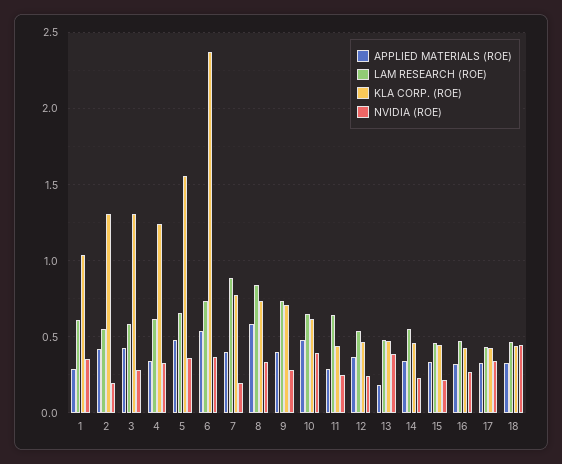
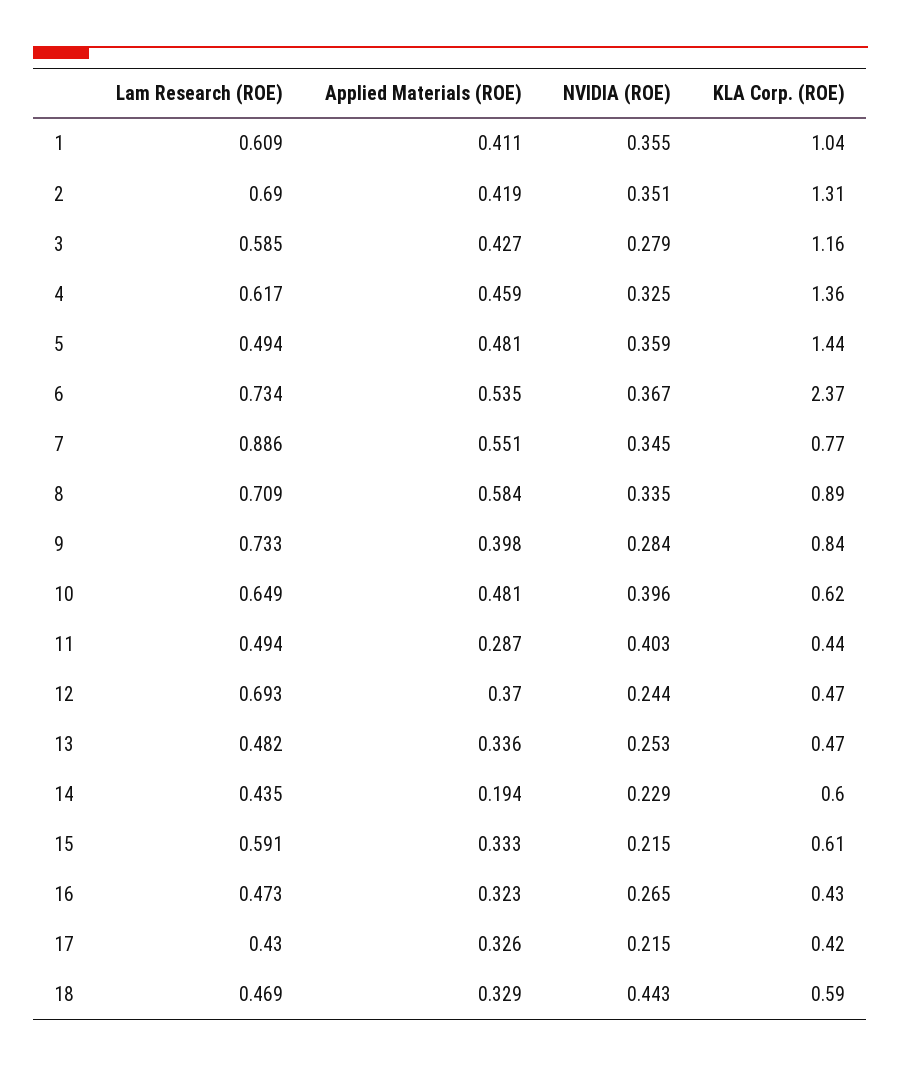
  {
    "APPLIED MATERIALS (ROE)": {
-     "1": 0.3,
+     "1": 0.411,
      "2": 0.419,
      "3": 0.427,
-     "4": 0.35,
+     "4": 0.459,
      "5": 0.481,
      "6": 0.535,
-     "7": 0.4,
+     "7": 0.551,
      "8": 0.584,
      "9": 0.398,
      "10": 0.481,
      "11": 0.287,
      "12": 0.37,
-     "13": 0.2,
+     "13": 0.336,
-     "14": 0.35,
+     "14": 0.194,
      "15": 0.333,
      "16": 0.323,
      "17": 0.326,
      "18": 0.329
    },
    "LAM RESEARCH (ROE)": {
      "1": 0.609,
-     "2": 0.55,
+     "2": 0.69,
      "3": 0.585,
      "4": 0.617,
-     "5": 0.65,
+     "5": 0.494,
      "6": 0.734,
      "7": 0.886,
-     "8": 0.85,
+     "8": 0.709,
      "9": 0.733,
      "10": 0.649,
-     "11": 0.65,
+     "11": 0.494,
-     "12": 0.55,
+     "12": 0.693,
      "13": 0.482,
-     "14": 0.55,
+     "14": 0.435,
-     "15": 0.45,
+     "15": 0.591,
      "16": 0.473,
      "17": 0.43,
      "18": 0.469
    },
    "KLA CORP. (ROE)": {
      "1": 1.04,
      "2": 1.31,
-     "3": 1.3,
+     "3": 1.16,
-     "4": 1.25,
+     "4": 1.36,
-     "5": 1.55,
+     "5": 1.44,
      "6": 2.37,
      "7": 0.77,
-     "8": 0.75,
+     "8": 0.89,
-     "9": 0.7,
+     "9": 0.84,
      "10": 0.62,
      "11": 0.44,
      "12": 0.47,
      "13": 0.47,
-     "14": 0.45,
+     "14": 0.6,
-     "15": 0.45,
+     "15": 0.61,
      "16": 0.43,
      "17": 0.42,
-     "18": 0.45
+     "18": 0.59
    },
    "NVIDIA (ROE)": {
      "1": 0.355,
-     "2": 0.2,
+     "2": 0.351,
      "3": 0.279,
      "4": 0.325,
      "5": 0.359,
      "6": 0.367,
-     "7": 0.2,
+     "7": 0.345,
      "8": 0.335,
      "9": 0.284,
      "10": 0.396,
-     "11": 0.25,
+     "11": 0.403,
      "12": 0.244,
-     "13": 0.4,
+     "13": 0.253,
      "14": 0.229,
      "15": 0.215,
      "16": 0.265,
-     "17": 0.35,
+     "17": 0.215,
      "18": 0.443
    }
  }

